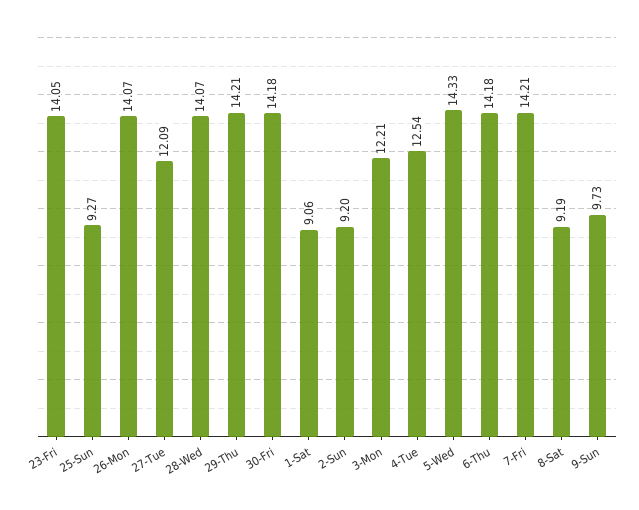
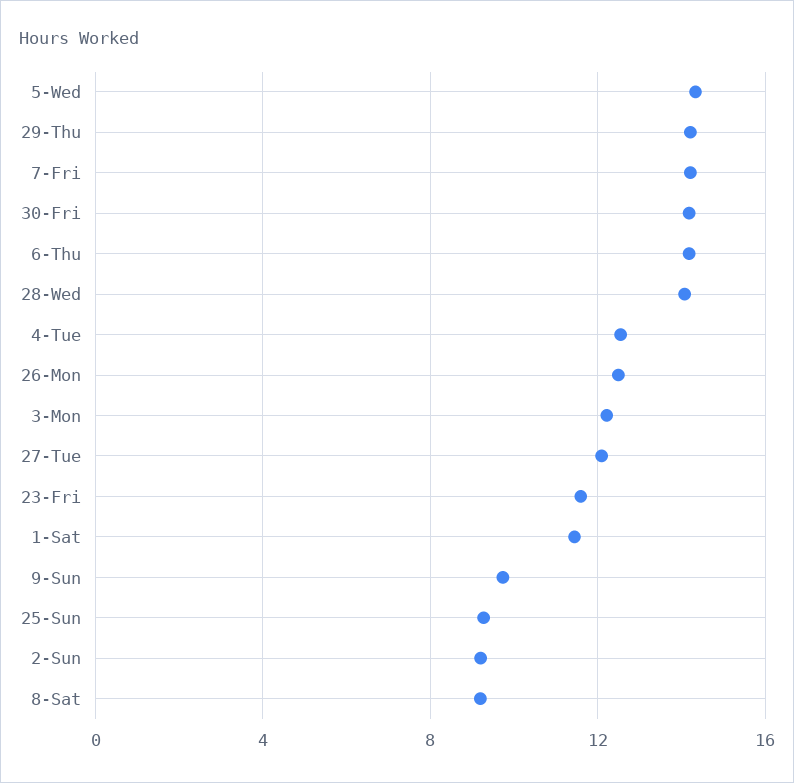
  {
-   "23-Fri": 14.05,
+   "23-Fri": 11.5,
    "25-Sun": 9.27,
-   "26-Mon": 14.07,
+   "26-Mon": 12.5,
    "27-Tue": 12.09,
    "28-Wed": 14.07,
    "29-Thu": 14.21,
    "30-Fri": 14.18,
-   "1-Sat": 9.06,
+   "1-Sat": 11.5,
    "2-Sun": 9.2,
    "3-Mon": 12.21,
    "4-Tue": 12.54,
    "5-Wed": 14.33,
    "6-Thu": 14.18,
    "7-Fri": 14.21,
    "8-Sat": 9.19,
    "9-Sun": 9.73
  }

